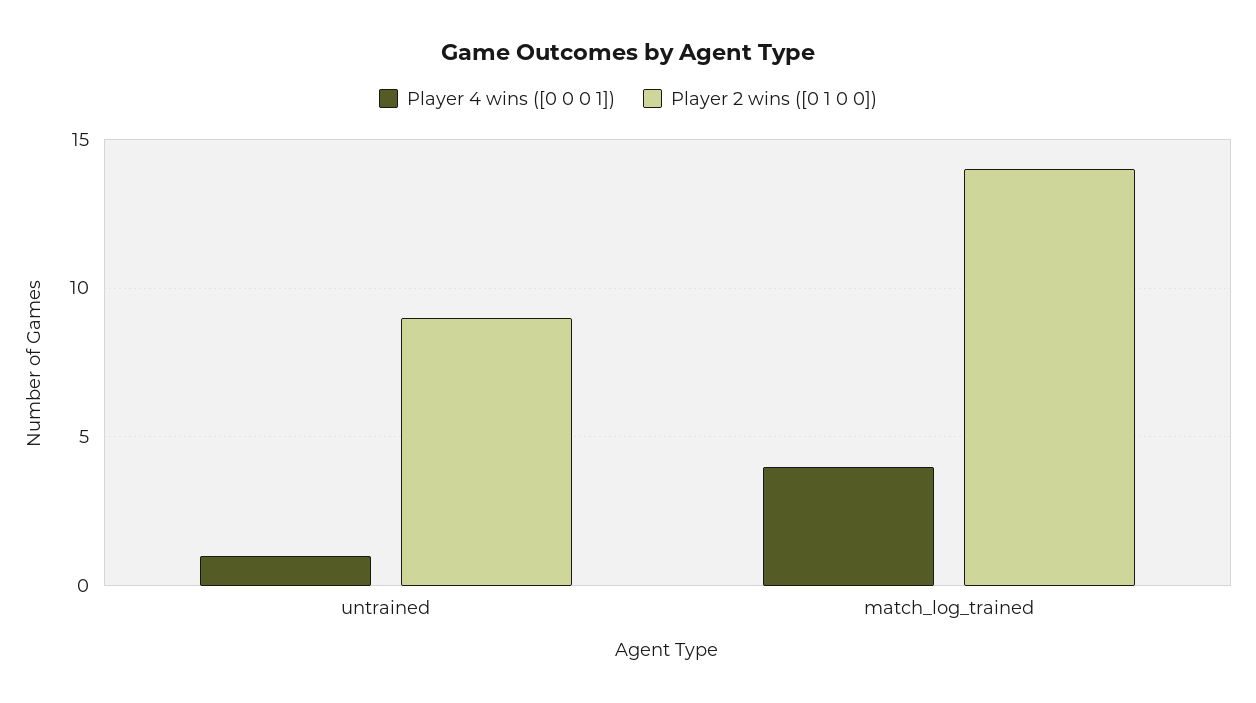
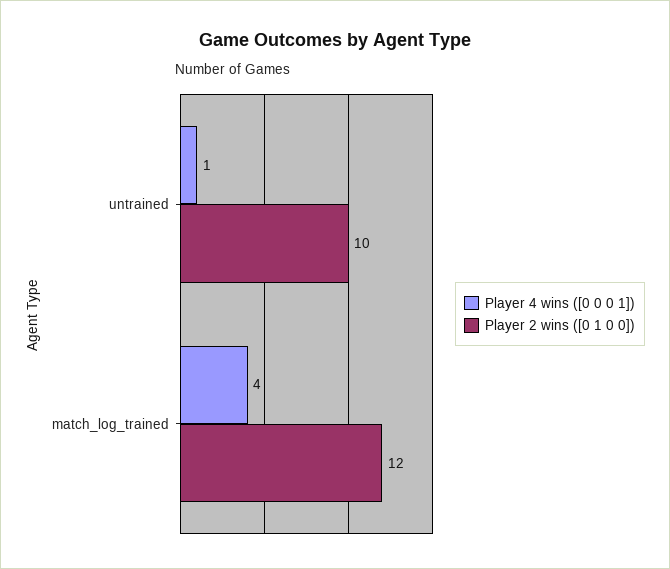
  {
    "Player 4 wins ([0 0 0 1])": {
      "untrained": 1,
      "match_log_trained": 4
    },
    "Player 2 wins ([0 1 0 0])": {
-     "untrained": 9,
+     "untrained": 10,
-     "match_log_trained": 14
+     "match_log_trained": 12
    }
  }

